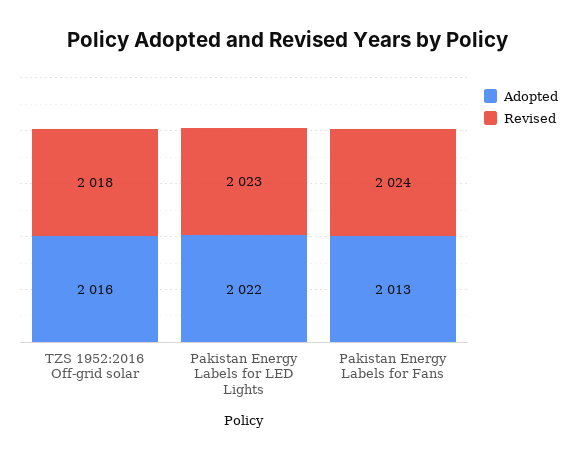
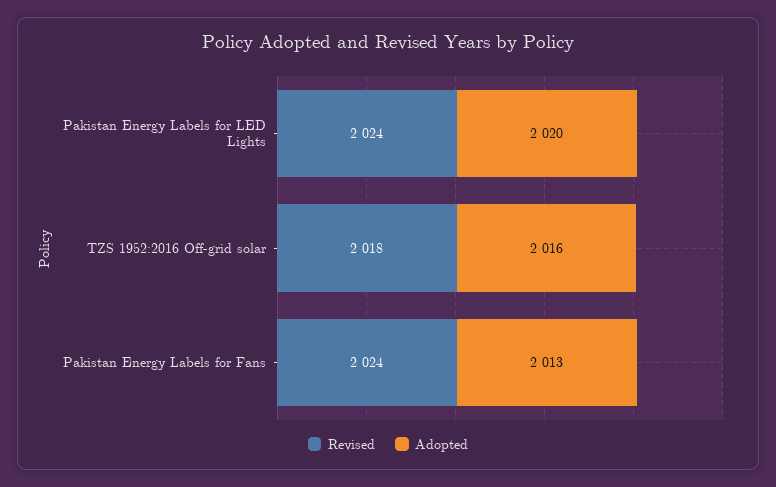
  {
    "Adopted": {
      "TZS 1952:2016 Off-grid solar": 2016,
-     "Pakistan Energy Labels for LED Lights": 2022,
+     "Pakistan Energy Labels for LED Lights": 2020,
      "Pakistan Energy Labels for Fans": 2013
    },
    "Revised": {
      "TZS 1952:2016 Off-grid solar": 2018,
-     "Pakistan Energy Labels for LED Lights": 2023,
+     "Pakistan Energy Labels for LED Lights": 2024,
      "Pakistan Energy Labels for Fans": 2024
    }
  }

